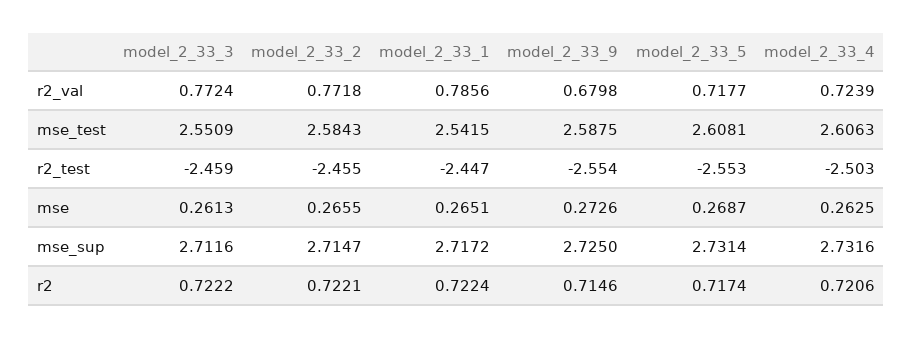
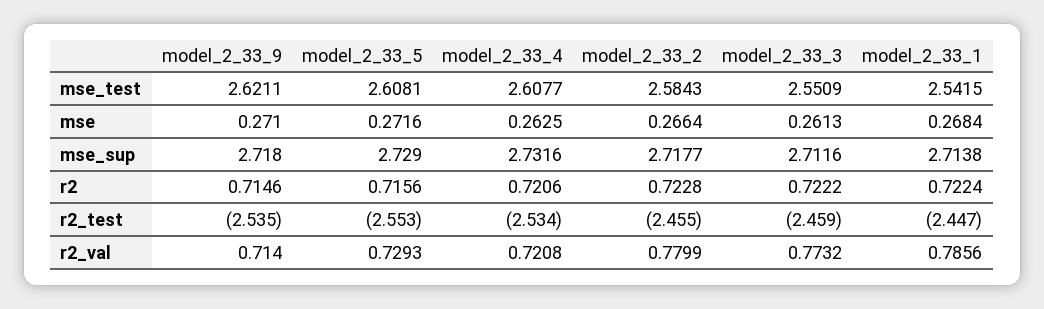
  {
    "model_2_33_3": {
-     "r2_val": 0.7724,
+     "r2_val": 0.7732,
      "mse_test": 2.5509,
      "r2_test": -2.459,
      "mse": 0.2613,
      "mse_sup": 2.7116,
      "r2": 0.7222
    },
    "model_2_33_2": {
-     "r2_val": 0.7718,
+     "r2_val": 0.7799,
      "mse_test": 2.5843,
      "r2_test": -2.455,
-     "mse": 0.2655,
+     "mse": 0.2664,
-     "mse_sup": 2.7147,
+     "mse_sup": 2.7177,
-     "r2": 0.7221
+     "r2": 0.7228
    },
    "model_2_33_1": {
      "r2_val": 0.7856,
      "mse_test": 2.5415,
      "r2_test": -2.447,
-     "mse": 0.2651,
+     "mse": 0.2684,
-     "mse_sup": 2.7172,
+     "mse_sup": 2.7138,
      "r2": 0.7224
    },
    "model_2_33_9": {
-     "r2_val": 0.6798,
+     "r2_val": 0.714,
-     "mse_test": 2.5875,
+     "mse_test": 2.6211,
-     "r2_test": -2.554,
+     "r2_test": -2.535,
-     "mse": 0.2726,
+     "mse": 0.271,
-     "mse_sup": 2.725,
+     "mse_sup": 2.718,
      "r2": 0.7146
    },
    "model_2_33_5": {
-     "r2_val": 0.7177,
+     "r2_val": 0.7293,
      "mse_test": 2.6081,
      "r2_test": -2.553,
-     "mse": 0.2687,
+     "mse": 0.2716,
-     "mse_sup": 2.7314,
+     "mse_sup": 2.729,
-     "r2": 0.7174
+     "r2": 0.7156
    },
    "model_2_33_4": {
-     "r2_val": 0.7239,
+     "r2_val": 0.7208,
-     "mse_test": 2.6063,
+     "mse_test": 2.6077,
-     "r2_test": -2.503,
+     "r2_test": -2.534,
      "mse": 0.2625,
      "mse_sup": 2.7316,
      "r2": 0.7206
    }
  }

